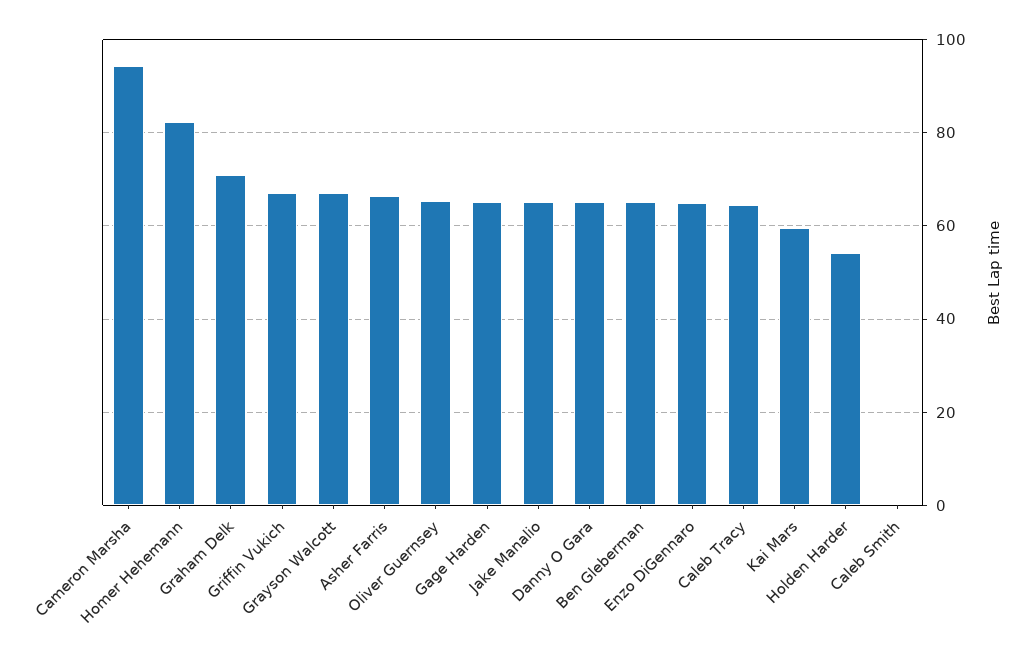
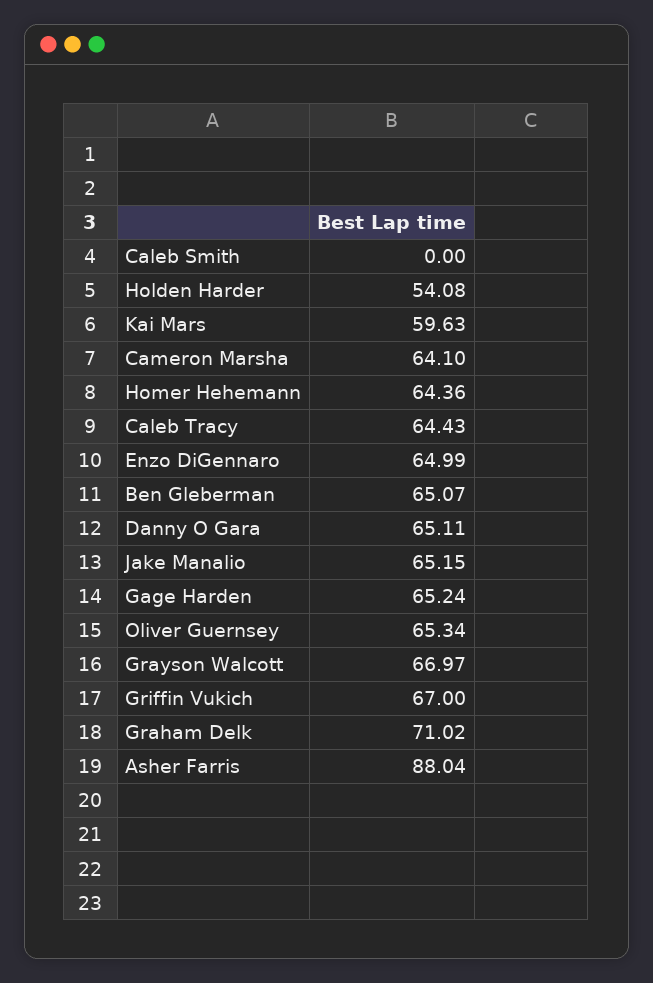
  {
-   "Cameron Marsha": 94,
+   "Cameron Marsha": 64.1,
-   "Homer Hehemann": 82,
+   "Homer Hehemann": 64.36,
    "Graham Delk": 71.02,
    "Griffin Vukich": 67,
    "Grayson Walcott": 66.97,
-   "Asher Farris": 66,
+   "Asher Farris": 88.04,
    "Oliver Guernsey": 65.34,
    "Gage Harden": 65.24,
    "Jake Manalio": 65.15,
    "Danny O Gara": 65.11,
    "Ben Gleberman": 65.07,
    "Enzo DiGennaro": 64.99,
    "Caleb Tracy": 64.43,
    "Kai Mars": 59.63,
    "Holden Harder": 54.08,
    "Caleb Smith": 0
  }

